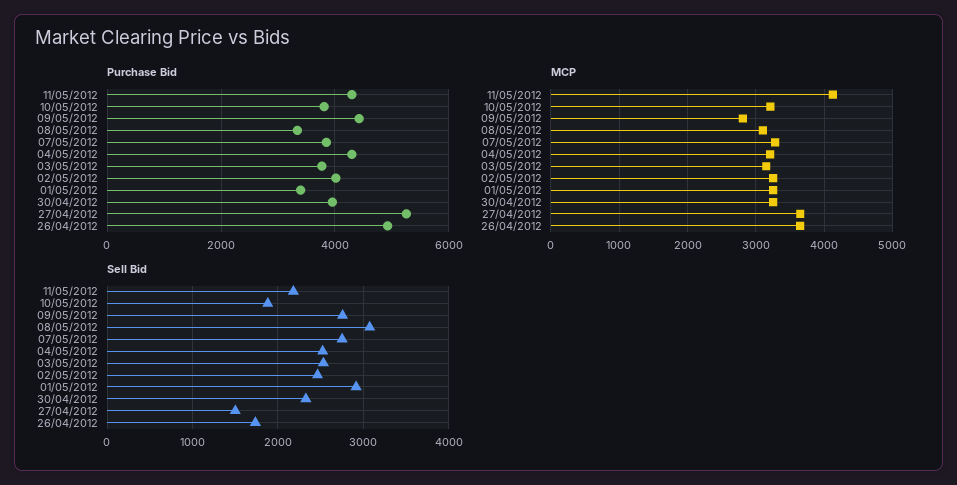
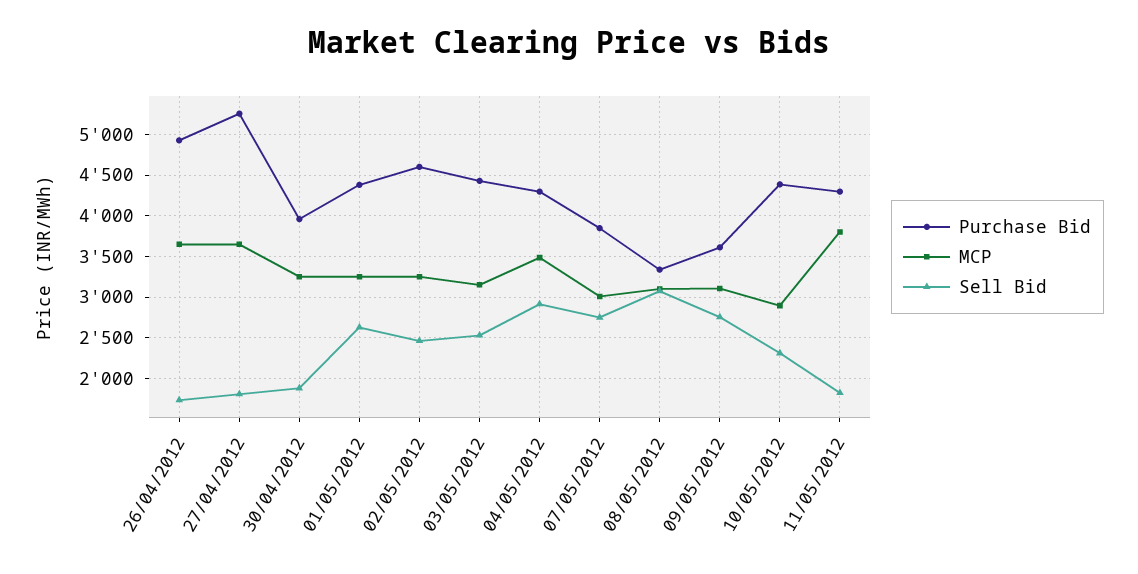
  {
    "Purchase Bid": {
      "11/05/2012": 4300,
-     "10/05/2012": 3800,
+     "10/05/2012": 4400,
-     "09/05/2012": 4400,
+     "09/05/2012": 3600,
      "08/05/2012": 3300,
      "07/05/2012": 3800,
      "04/05/2012": 4300,
-     "03/05/2012": 3800,
+     "03/05/2012": 4400,
-     "02/05/2012": 4000,
+     "02/05/2012": 4600,
-     "01/05/2012": 3400,
+     "01/05/2012": 4400,
      "30/04/2012": 4000,
      "27/04/2012": 5300,
      "26/04/2012": 4900
    },
    "MCP": {
-     "11/05/2012": 4100,
+     "11/05/2012": 3800,
-     "10/05/2012": 3200,
+     "10/05/2012": 2900,
-     "09/05/2012": 2800,
+     "09/05/2012": 3100,
      "08/05/2012": 3100,
-     "07/05/2012": 3300,
+     "07/05/2012": 3000,
-     "04/05/2012": 3200,
+     "04/05/2012": 3500,
      "03/05/2012": 3200,
      "02/05/2012": 3300,
      "01/05/2012": 3300,
      "30/04/2012": 3300,
      "27/04/2012": 3600,
      "26/04/2012": 3600
    },
    "Sell Bid": {
-     "11/05/2012": 2200,
+     "11/05/2012": 1800,
-     "10/05/2012": 1900,
+     "10/05/2012": 2300,
      "09/05/2012": 2800,
      "08/05/2012": 3100,
      "07/05/2012": 2800,
-     "04/05/2012": 2500,
+     "04/05/2012": 2900,
      "03/05/2012": 2500,
      "02/05/2012": 2500,
-     "01/05/2012": 2900,
+     "01/05/2012": 2600,
-     "30/04/2012": 2300,
+     "30/04/2012": 1900,
-     "27/04/2012": 1500,
+     "27/04/2012": 1800,
      "26/04/2012": 1700
    }
  }

